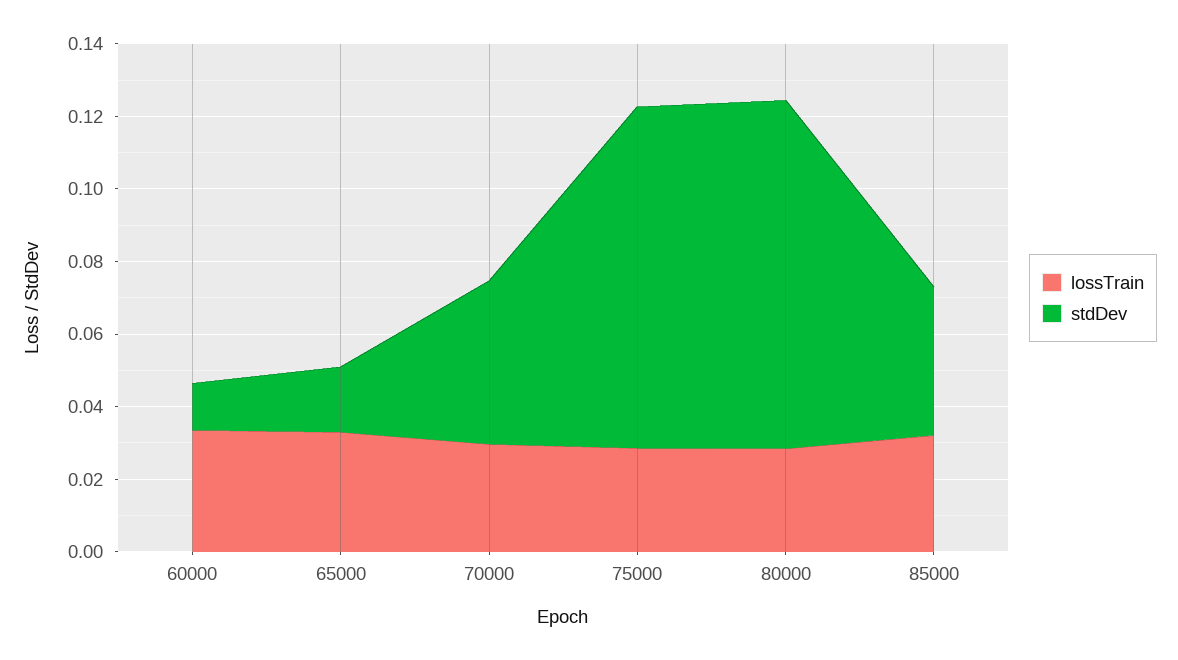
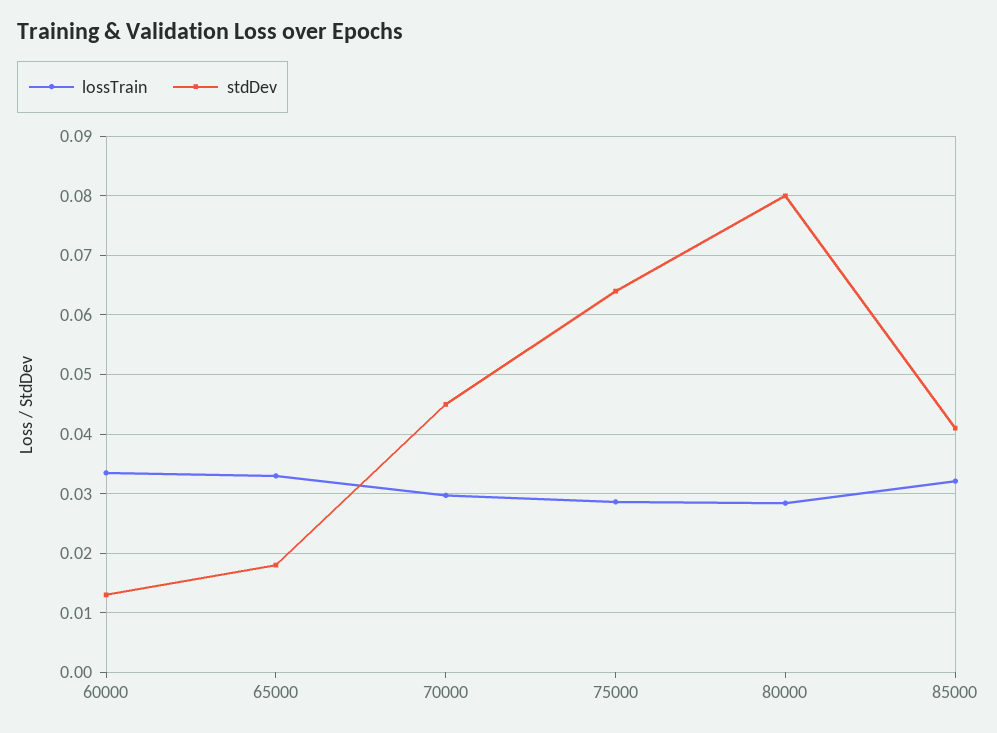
  {
    "lossTrain": {
      "60000": 0.034,
      "65000": 0.034,
      "70000": 0.03,
      "75000": 0.028,
      "80000": 0.028,
      "85000": 0.032
    },
    "stdDev": {
      "60000": 0.014,
      "65000": 0.018,
      "70000": 0.046,
-     "75000": 0.095,
+     "75000": 0.064,
-     "80000": 0.095,
+     "80000": 0.08,
      "85000": 0.042
    }
  }

